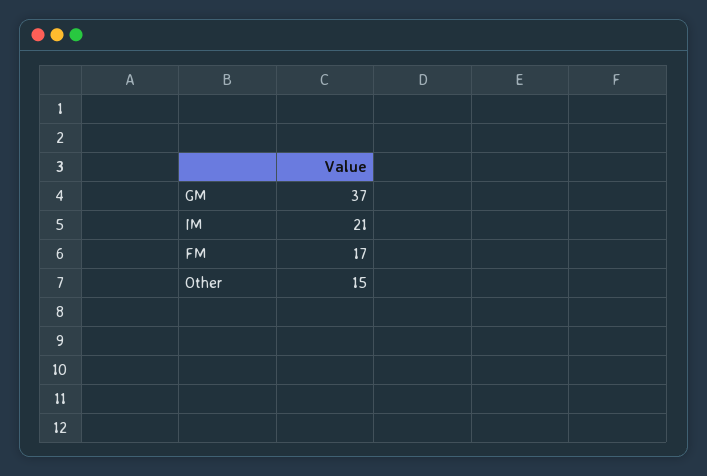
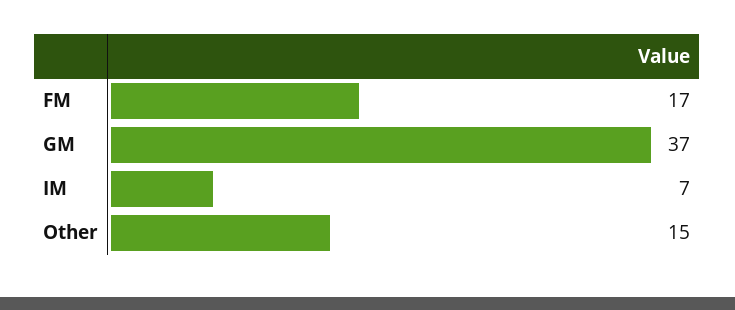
  {
    "GM": 37,
-   "IM": 21,
+   "IM": 7,
    "FM": 17,
    "Other": 15
  }

